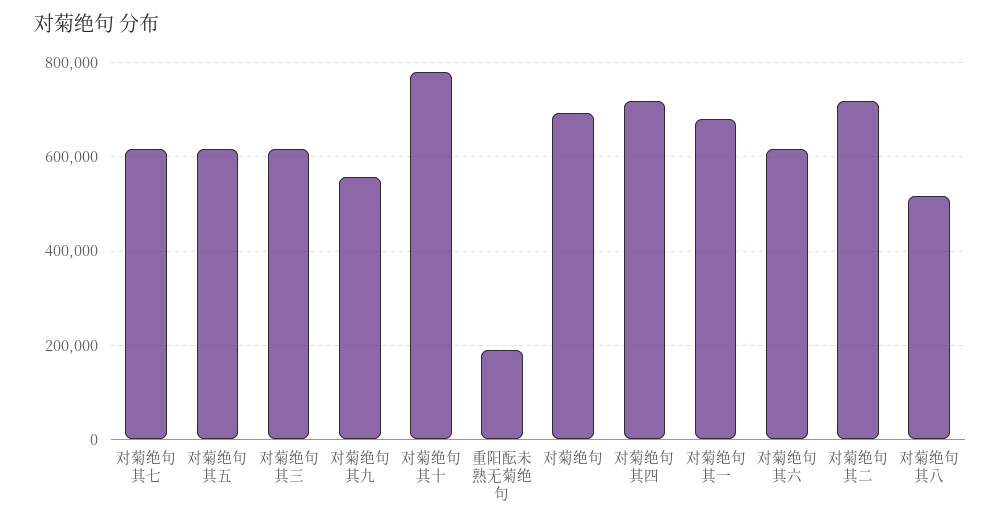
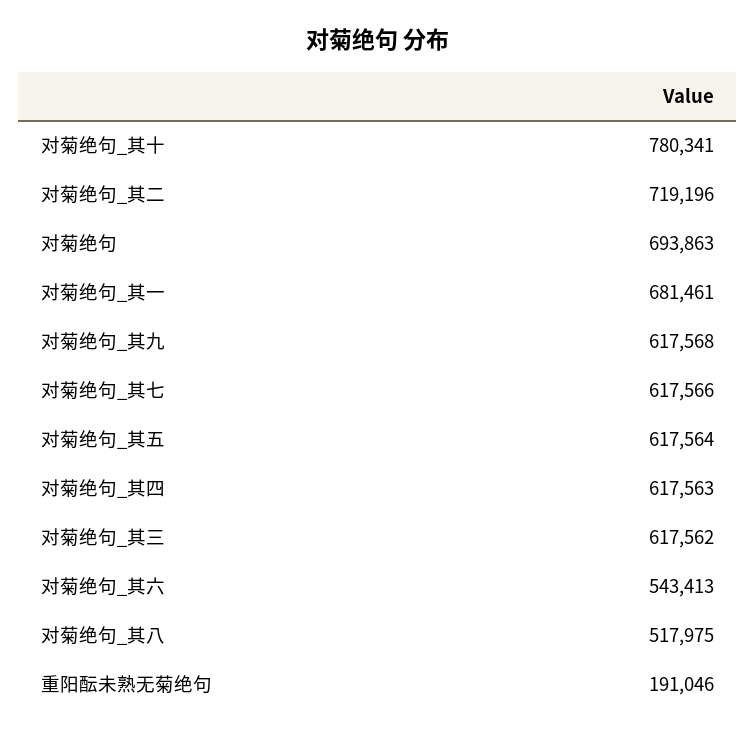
  {
    "对菊绝句 其七": 617566,
    "对菊绝句 其五": 617564,
    "对菊绝句 其三": 617562,
-   "对菊绝句 其九": 560000,
+   "对菊绝句 其九": 617568,
    "对菊绝句 其十": 780341,
    "重阳酝未熟无菊绝句": 191046,
    "对菊绝句": 693863,
-   "对菊绝句 其四": 720000,
+   "对菊绝句 其四": 617563,
    "对菊绝句 其一": 681461,
-   "对菊绝句 其六": 620000,
+   "对菊绝句 其六": 543413,
    "对菊绝句 其二": 719196,
    "对菊绝句 其八": 517975
  }

